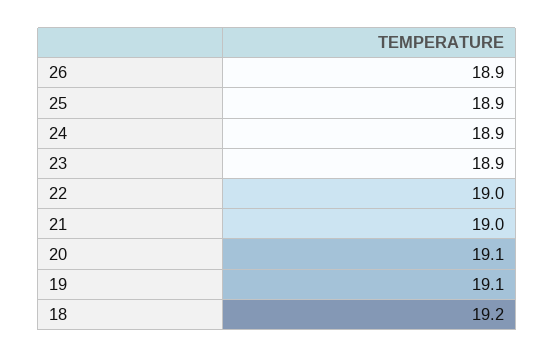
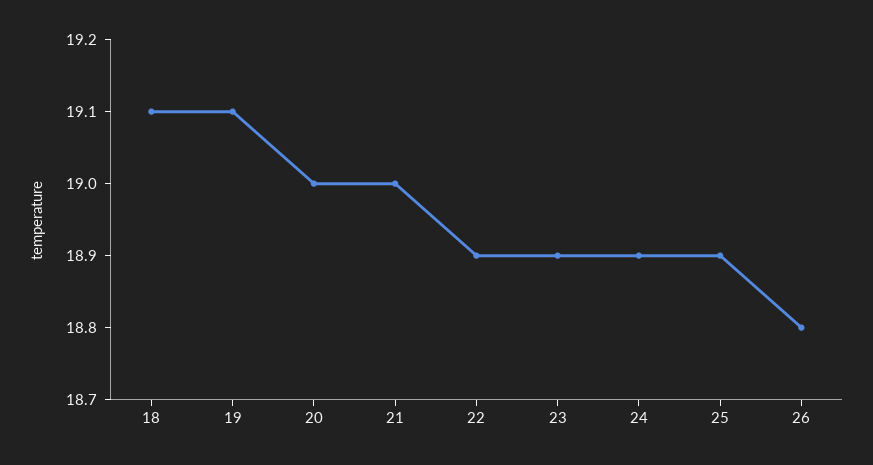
  {
-   "26": 18.9,
+   "26": 18.8,
    "25": 18.9,
    "24": 18.9,
    "23": 18.9,
-   "22": 19,
+   "22": 18.9,
    "21": 19,
-   "20": 19.1,
+   "20": 19,
    "19": 19.1,
-   "18": 19.2
+   "18": 19.1
  }

